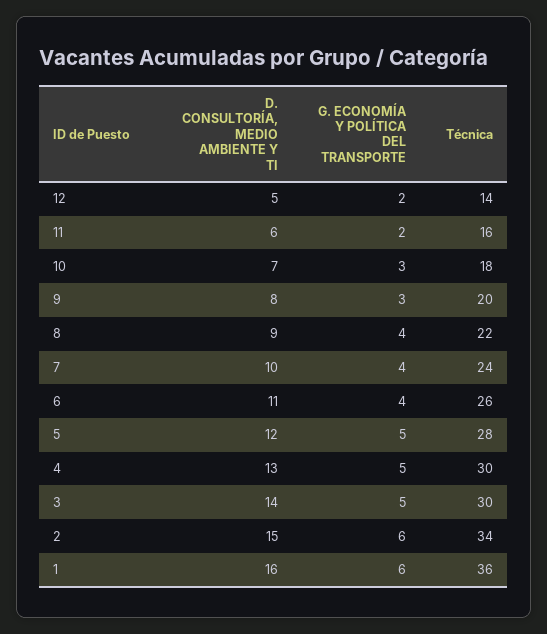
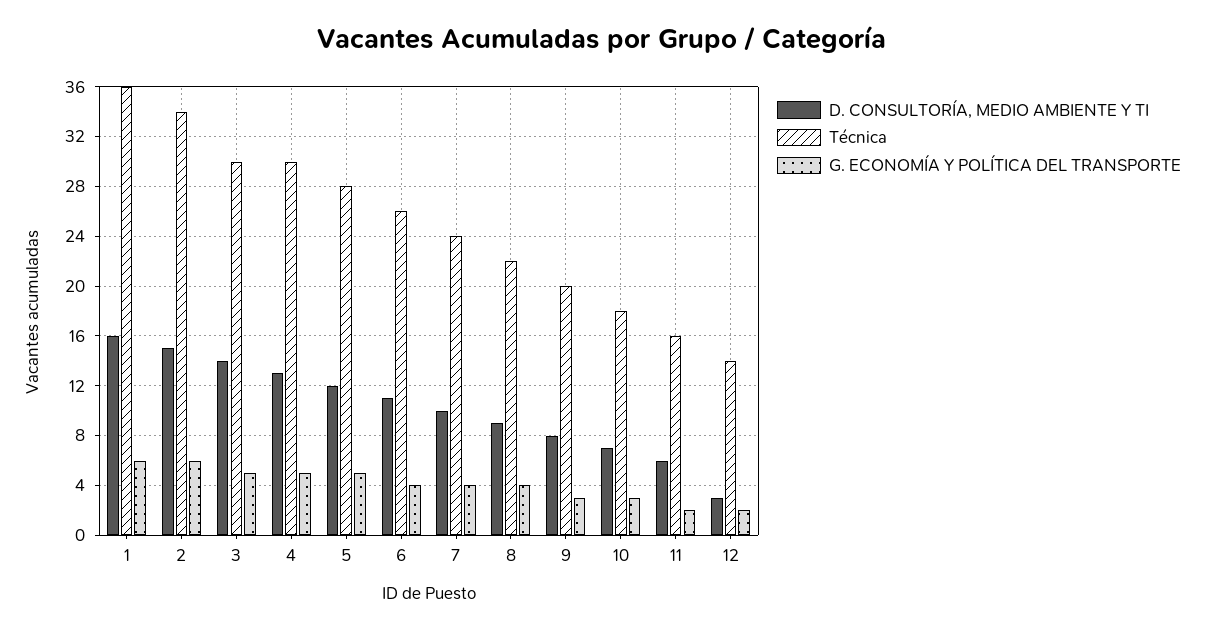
  {
    "D. CONSULTORÍA, MEDIO AMBIENTE Y TI": {
-     "12": 5,
+     "12": 3,
      "11": 6,
      "10": 7,
      "9": 8,
      "8": 9,
      "7": 10,
      "6": 11,
      "5": 12,
      "4": 13,
      "3": 14,
      "2": 15,
      "1": 16
    },
    "G. ECONOMÍA Y POLÍTICA DEL TRANSPORTE": {
      "12": 2,
      "11": 2,
      "10": 3,
      "9": 3,
      "8": 4,
      "7": 4,
      "6": 4,
      "5": 5,
      "4": 5,
      "3": 5,
      "2": 6,
      "1": 6
    },
    "Técnica": {
      "12": 14,
      "11": 16,
      "10": 18,
      "9": 20,
      "8": 22,
      "7": 24,
      "6": 26,
      "5": 28,
      "4": 30,
      "3": 30,
      "2": 34,
      "1": 36
    }
  }

